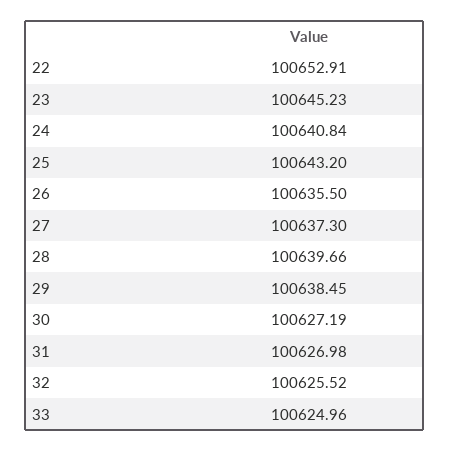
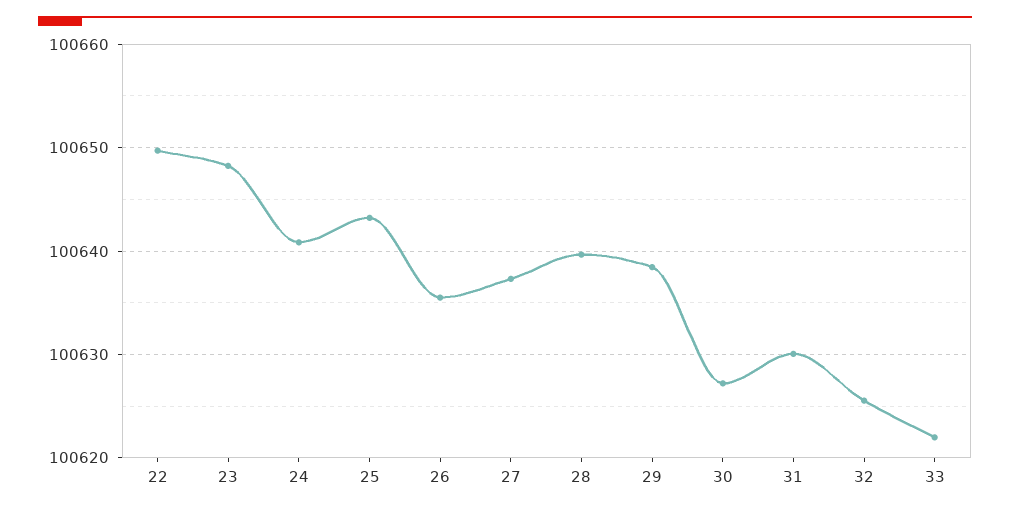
  {
-   "22": 100652.91,
+   "22": 100650,
-   "23": 100645.23,
+   "23": 100648,
    "24": 100640.84,
    "25": 100643.2,
    "26": 100635.5,
    "27": 100637.3,
    "28": 100639.66,
    "29": 100638.45,
    "30": 100627.19,
-   "31": 100626.98,
+   "31": 100630,
    "32": 100625.52,
-   "33": 100624.96
+   "33": 100622
  }

